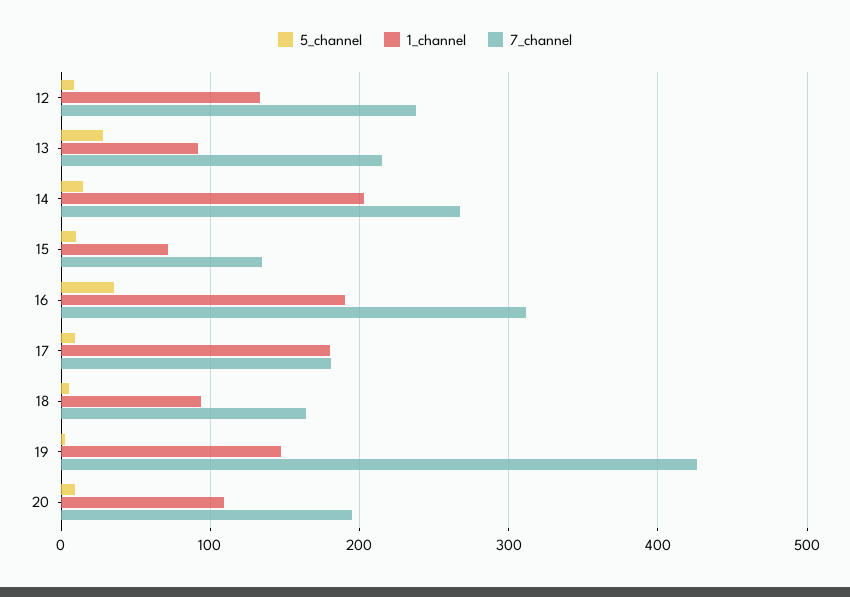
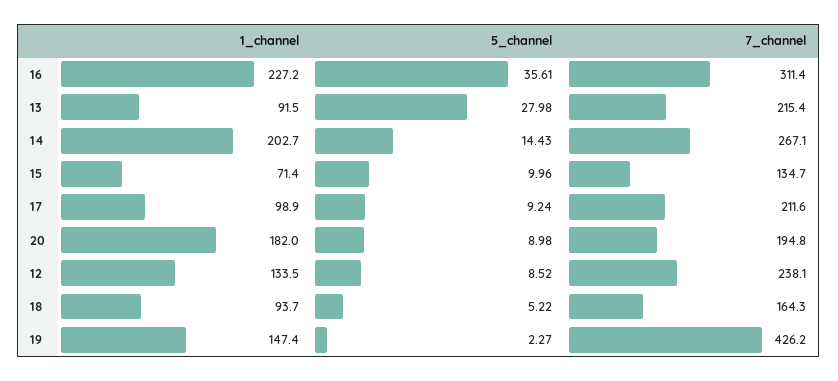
  {
    "5_channel": {
      "12": 8.52,
      "13": 27.98,
      "14": 14.43,
      "15": 9.96,
      "16": 35.61,
      "17": 9.24,
      "18": 5.22,
      "19": 2.27,
      "20": 8.98
    },
    "1_channel": {
      "12": 133.5,
      "13": 91.5,
      "14": 202.7,
      "15": 71.4,
-     "16": 190,
+     "16": 227.2,
-     "17": 180,
+     "17": 98.9,
      "18": 93.7,
      "19": 147.4,
-     "20": 110
+     "20": 182
    },
    "7_channel": {
      "12": 238.1,
      "13": 215.4,
      "14": 267.1,
      "15": 134.7,
      "16": 311.4,
-     "17": 180,
+     "17": 211.6,
      "18": 164.3,
      "19": 426.2,
      "20": 194.8
    }
  }

